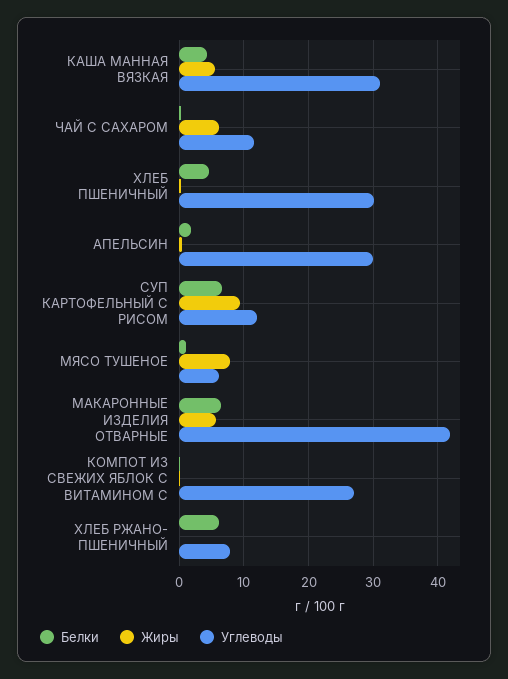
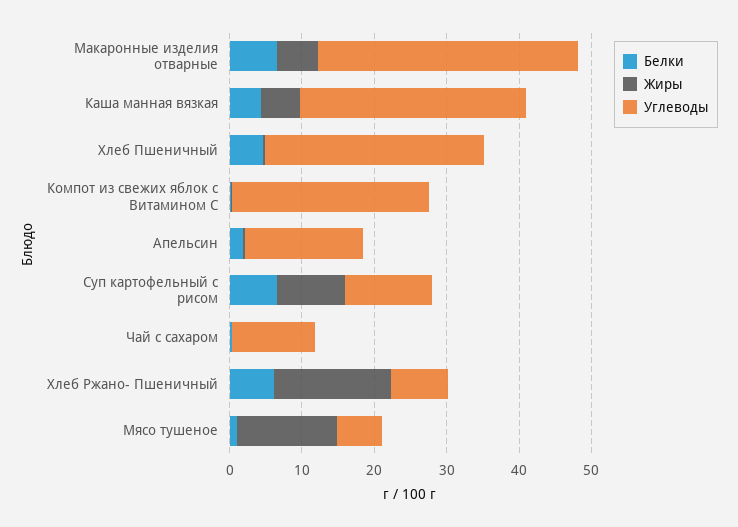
  {
    "Белки": {
      "КАША МАННАЯ ВЯЗКАЯ": 4,
      "ЧАЙ С САХАРОМ": 0,
      "ХЛЕБ ПШЕНИЧНЫЙ": 5,
      "АПЕЛЬСИН": 2,
      "СУП КАРТОФЕЛЬНЫЙ С РИСОМ": 7,
      "МЯСО ТУШЕНОЕ": 1,
      "МАКАРОННЫЕ ИЗДЕЛИЯ ОТВАРНЫЕ": 7,
      "КОМПОТ ИЗ СВЕЖИХ ЯБЛОК С ВИТАМИНОМ С": 0,
      "ХЛЕБ РЖАНО- ПШЕНИЧНЫЙ": 6
    },
    "Жиры": {
      "КАША МАННАЯ ВЯЗКАЯ": 6,
-     "ЧАЙ С САХАРОМ": 6,
+     "ЧАЙ С САХАРОМ": 0,
      "ХЛЕБ ПШЕНИЧНЫЙ": 0,
      "АПЕЛЬСИН": 0,
      "СУП КАРТОФЕЛЬНЫЙ С РИСОМ": 9,
-     "МЯСО ТУШЕНОЕ": 8,
+     "МЯСО ТУШЕНОЕ": 14,
      "МАКАРОННЫЕ ИЗДЕЛИЯ ОТВАРНЫЕ": 6,
      "КОМПОТ ИЗ СВЕЖИХ ЯБЛОК С ВИТАМИНОМ С": 0,
-     "ХЛЕБ РЖАНО- ПШЕНИЧНЫЙ": 0
+     "ХЛЕБ РЖАНО- ПШЕНИЧНЫЙ": 16
    },
    "Углеводы": {
      "КАША МАННАЯ ВЯЗКАЯ": 31,
      "ЧАЙ С САХАРОМ": 12,
      "ХЛЕБ ПШЕНИЧНЫЙ": 30,
-     "АПЕЛЬСИН": 30,
+     "АПЕЛЬСИН": 16,
      "СУП КАРТОФЕЛЬНЫЙ С РИСОМ": 12,
      "МЯСО ТУШЕНОЕ": 6,
-     "МАКАРОННЫЕ ИЗДЕЛИЯ ОТВАРНЫЕ": 42,
+     "МАКАРОННЫЕ ИЗДЕЛИЯ ОТВАРНЫЕ": 36,
      "КОМПОТ ИЗ СВЕЖИХ ЯБЛОК С ВИТАМИНОМ С": 27,
      "ХЛЕБ РЖАНО- ПШЕНИЧНЫЙ": 8
    }
  }

